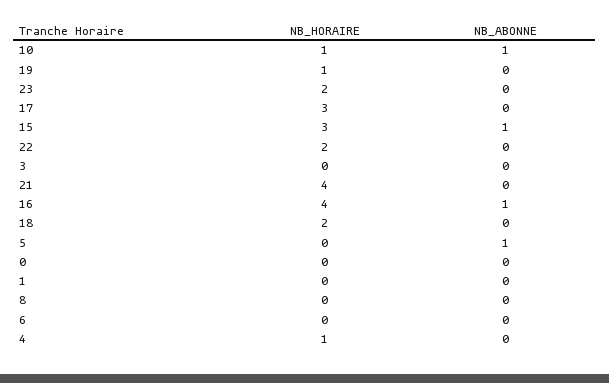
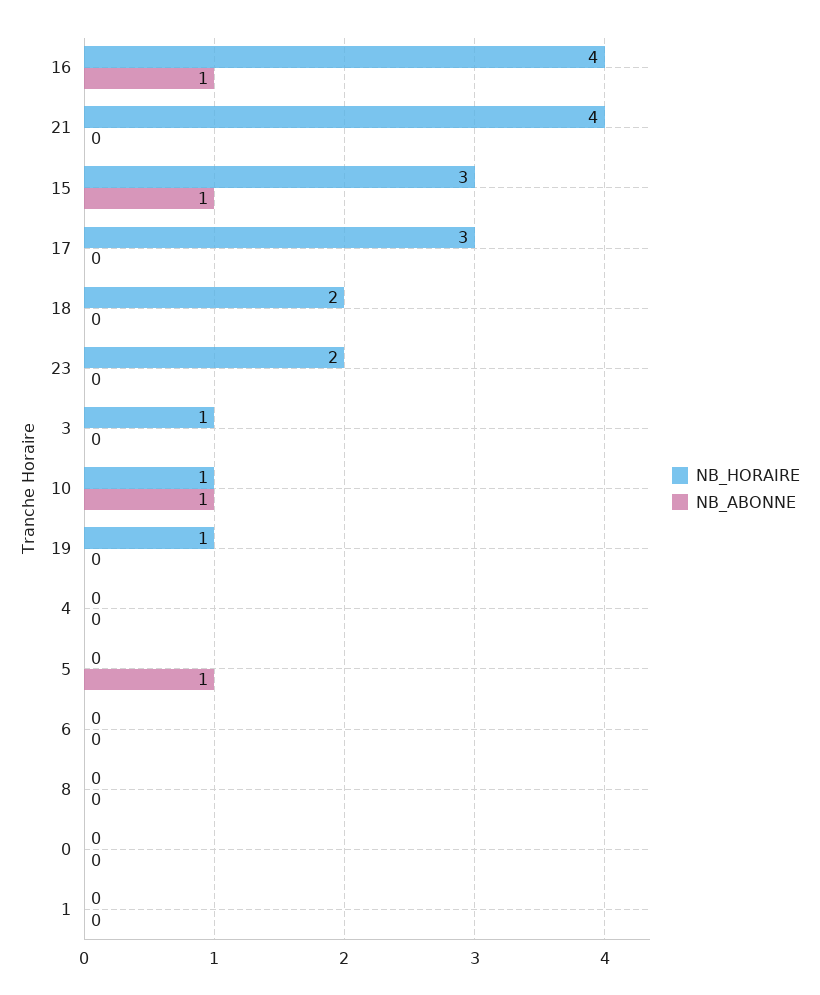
  {
    "NB_HORAIRE": {
      "10": 1,
      "19": 1,
      "23": 2,
      "17": 3,
      "15": 3,
-     "22": 2,
-     "3": 0,
+     "3": 1,
      "21": 4,
      "16": 4,
      "18": 2,
      "5": 0,
      "0": 0,
      "1": 0,
      "8": 0,
      "6": 0,
-     "4": 1
+     "4": 0
    },
    "NB_ABONNE": {
      "10": 1,
      "19": 0,
      "23": 0,
      "17": 0,
      "15": 1,
-     "22": 0,
      "3": 0,
      "21": 0,
      "16": 1,
      "18": 0,
      "5": 1,
      "0": 0,
      "1": 0,
      "8": 0,
      "6": 0,
      "4": 0
    }
  }

